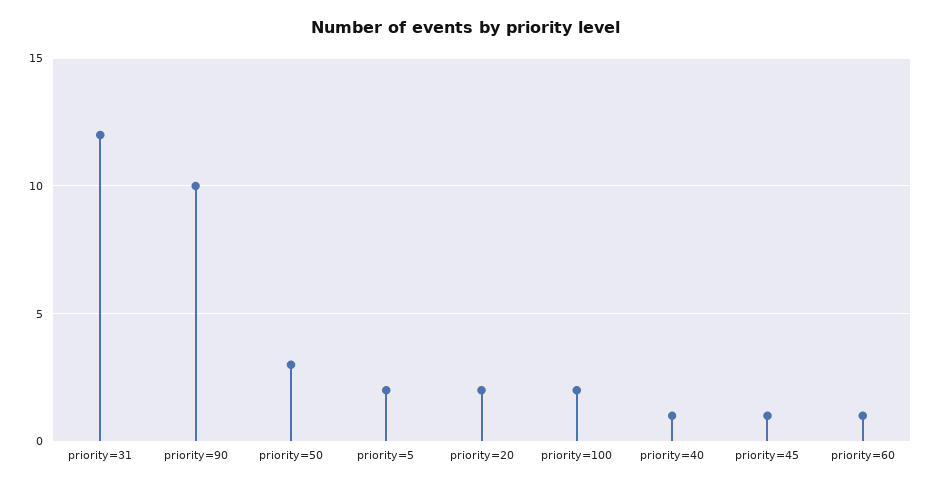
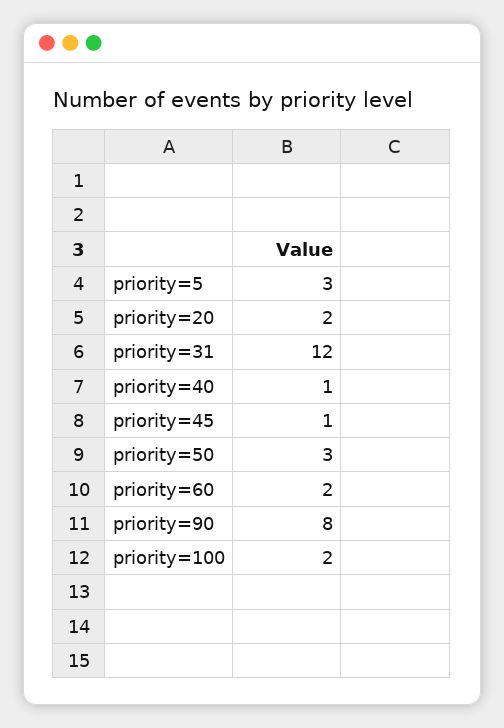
  {
    "priority=31": 12,
-   "priority=90": 10,
+   "priority=90": 8,
    "priority=50": 3,
-   "priority=5": 2,
+   "priority=5": 3,
    "priority=20": 2,
    "priority=100": 2,
    "priority=40": 1,
    "priority=45": 1,
-   "priority=60": 1
+   "priority=60": 2
  }

